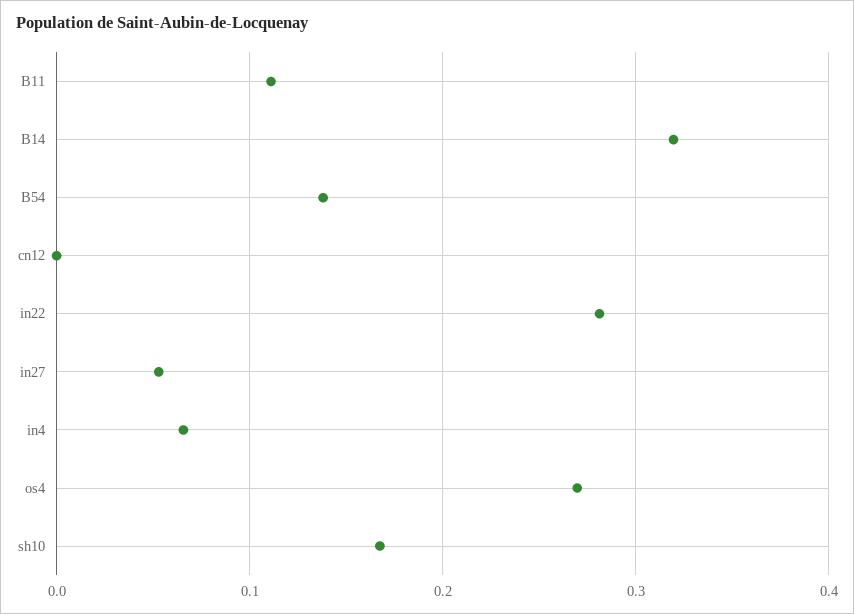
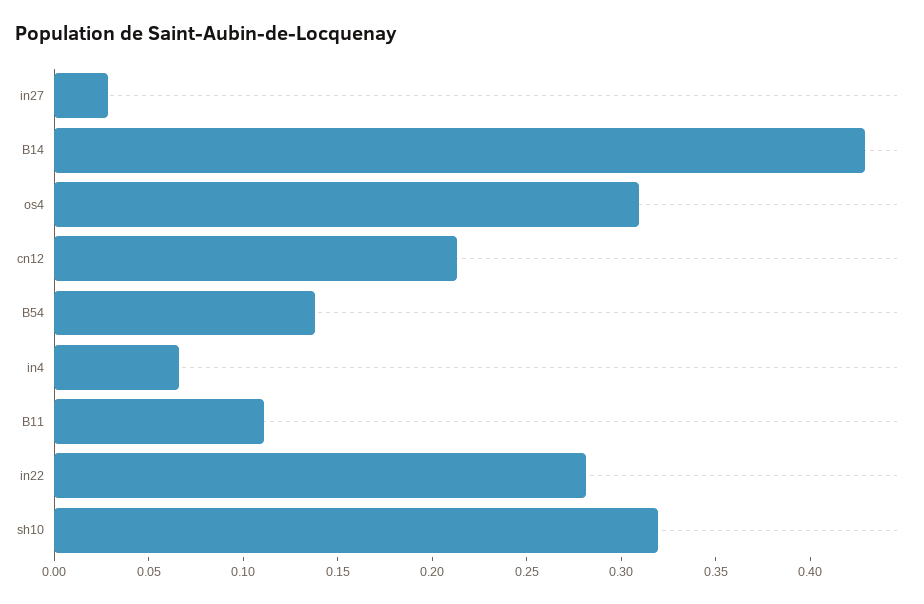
  {
    "B11": 0.11,
-   "B14": 0.32,
+   "B14": 0.43,
    "B54": 0.14,
-   "cn12": 0,
+   "cn12": 0.21,
    "in22": 0.28,
-   "in27": 0.05,
+   "in27": 0.03,
    "in4": 0.07,
-   "os4": 0.27,
+   "os4": 0.31,
-   "sh10": 0.17
+   "sh10": 0.32
  }

